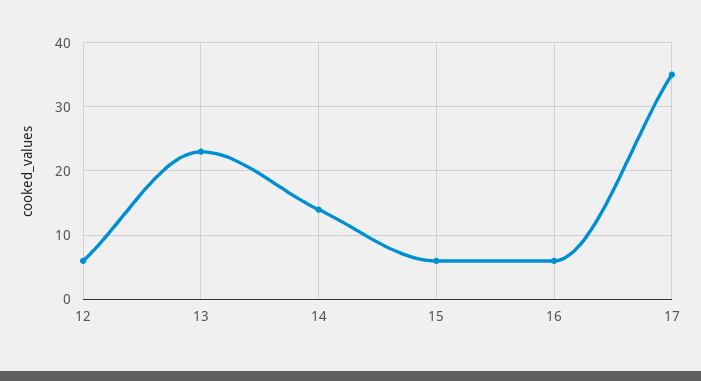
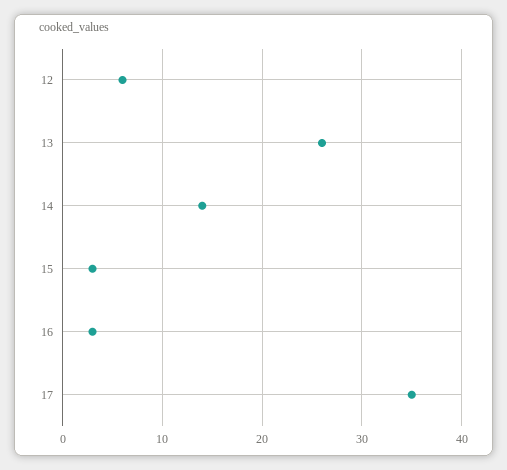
  {
    "12": 6,
-   "13": 23,
+   "13": 26,
    "14": 14,
-   "15": 6,
+   "15": 3,
-   "16": 6,
+   "16": 3,
    "17": 35
  }

